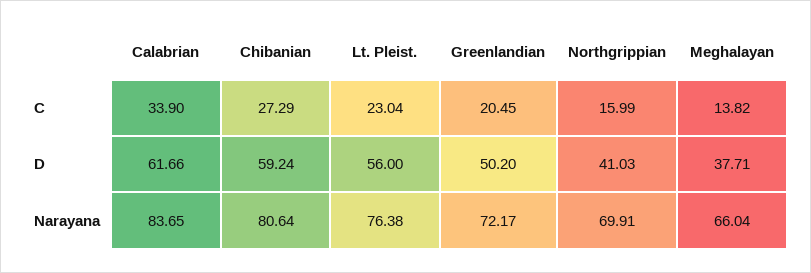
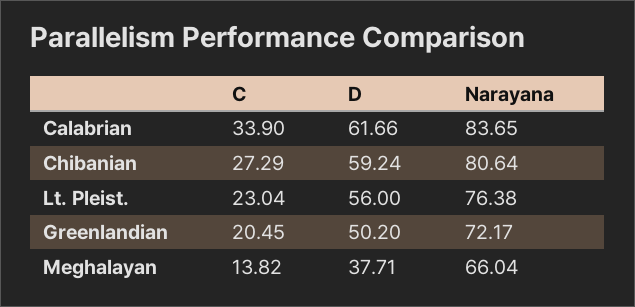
  {
    "Calabrian": {
      "C": 33.9,
      "D": 61.66,
      "Narayana": 83.65
    },
    "Chibanian": {
      "C": 27.29,
      "D": 59.24,
      "Narayana": 80.64
    },
    "Lt. Pleist.": {
      "C": 23.04,
      "D": 56,
      "Narayana": 76.38
    },
    "Greenlandian": {
      "C": 20.45,
      "D": 50.2,
      "Narayana": 72.17
    },
-   "Northgrippian": {
-     "C": 15.99,
-     "D": 41.03,
-     "Narayana": 69.91
-   },
    "Meghalayan": {
      "C": 13.82,
      "D": 37.71,
      "Narayana": 66.04
    }
  }

